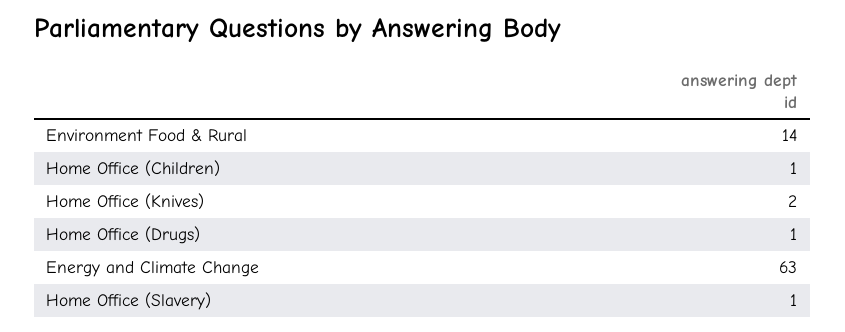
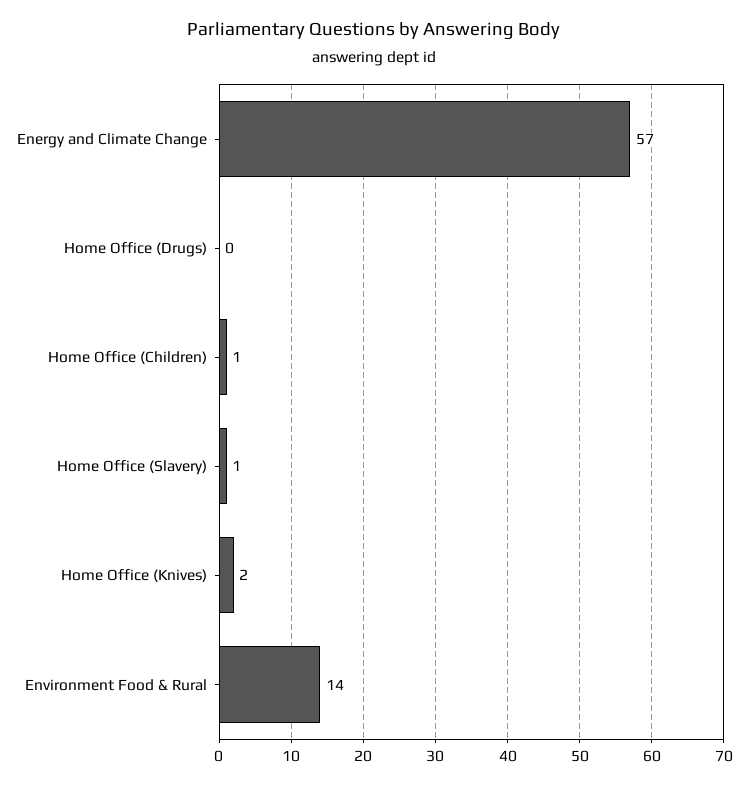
  {
    "Environment Food & Rural": 14,
    "Home Office (Children)": 1,
    "Home Office (Knives)": 2,
-   "Home Office (Drugs)": 1,
+   "Home Office (Drugs)": 0,
-   "Energy and Climate Change": 63,
+   "Energy and Climate Change": 57,
    "Home Office (Slavery)": 1
  }

